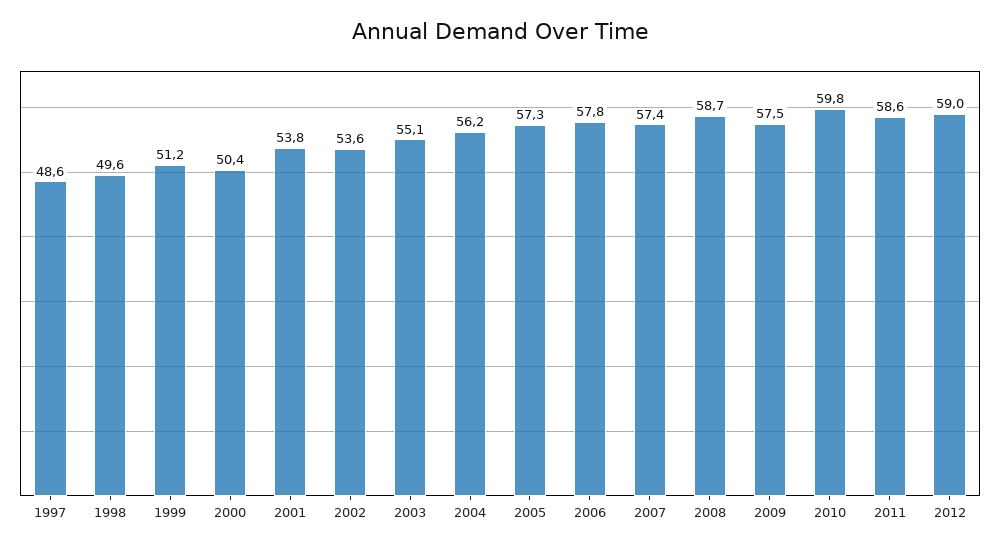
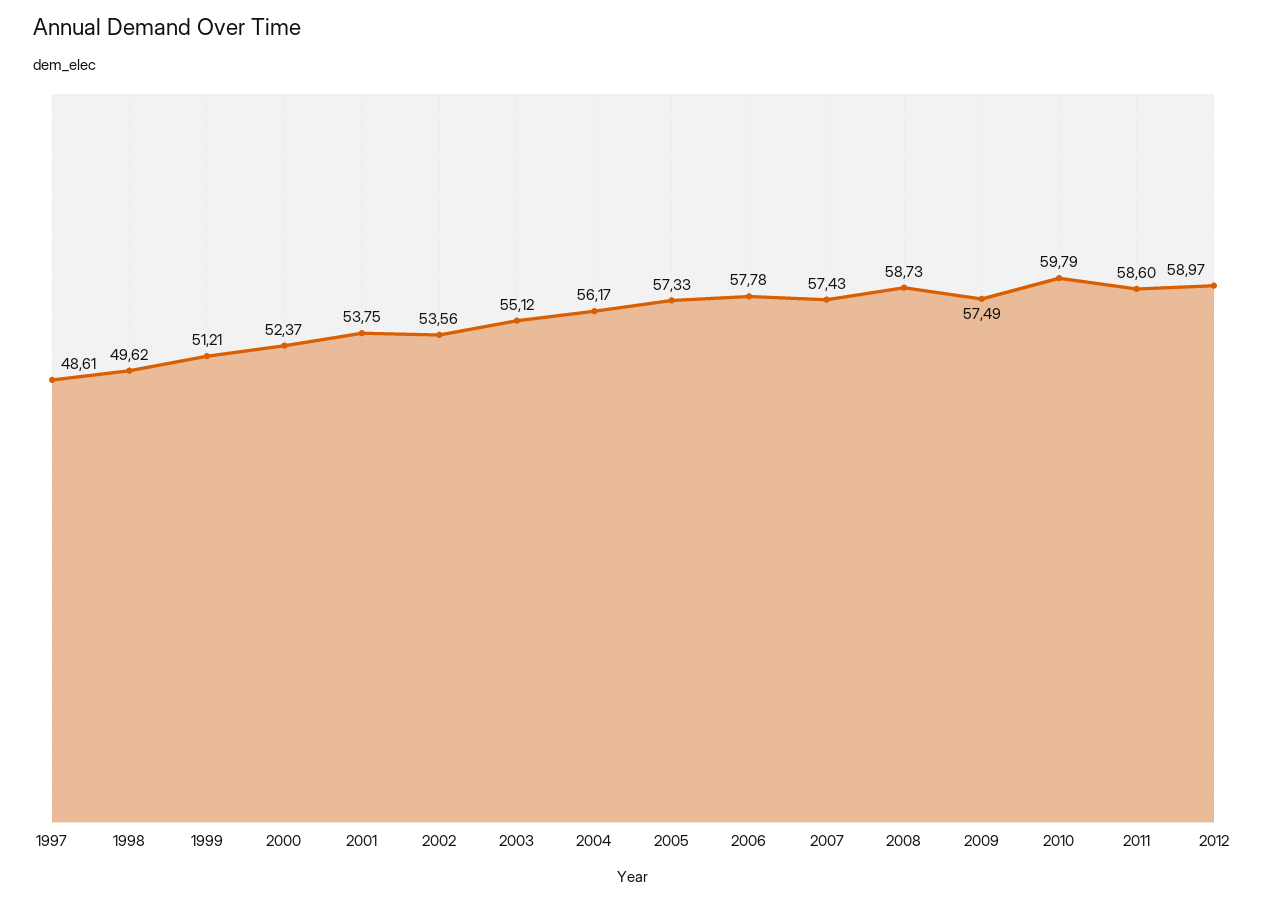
  {
    "1997": 48.61,
    "1998": 49.62,
    "1999": 51.21,
-   "2000": 50.4,
+   "2000": 52.37,
    "2001": 53.75,
    "2002": 53.56,
    "2003": 55.12,
    "2004": 56.17,
    "2005": 57.33,
    "2006": 57.78,
    "2007": 57.43,
    "2008": 58.73,
    "2009": 57.49,
    "2010": 59.79,
    "2011": 58.6,
    "2012": 58.97
  }

